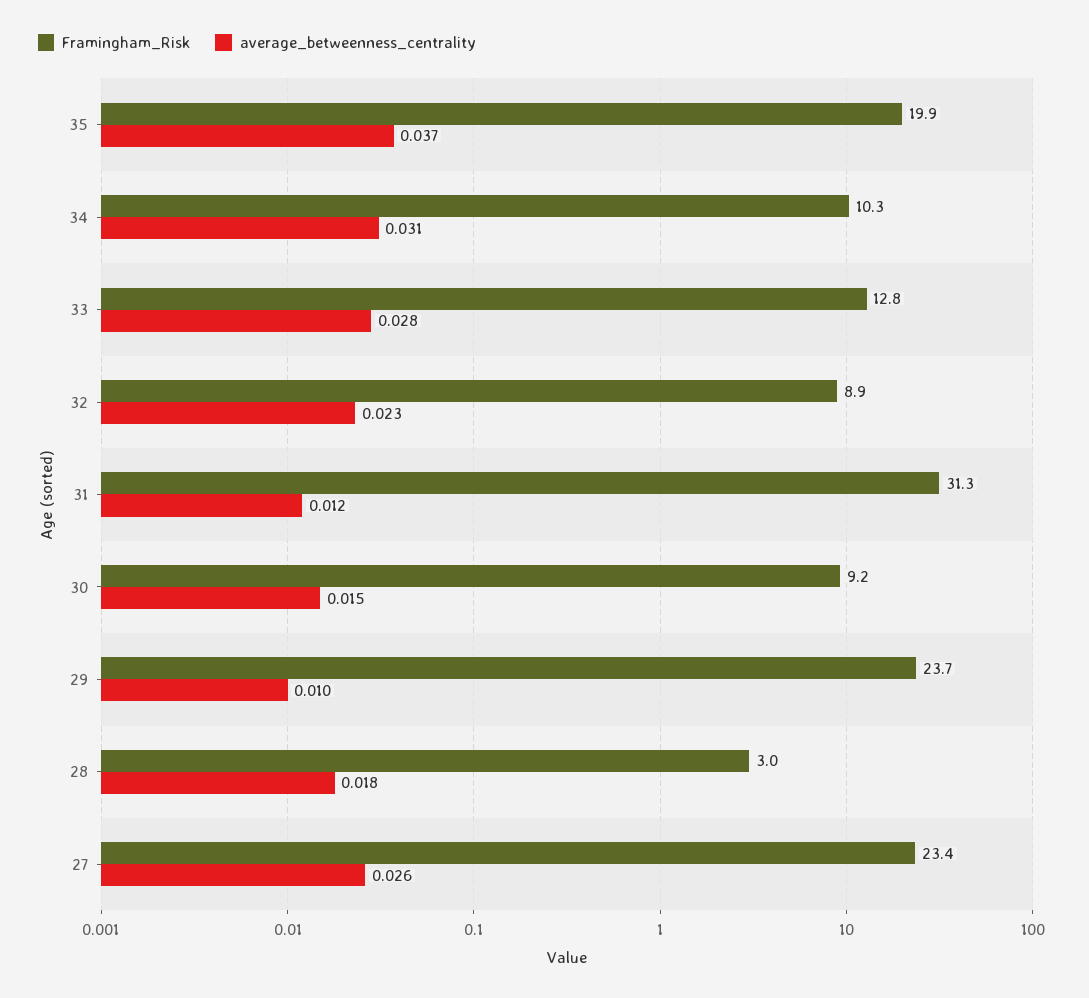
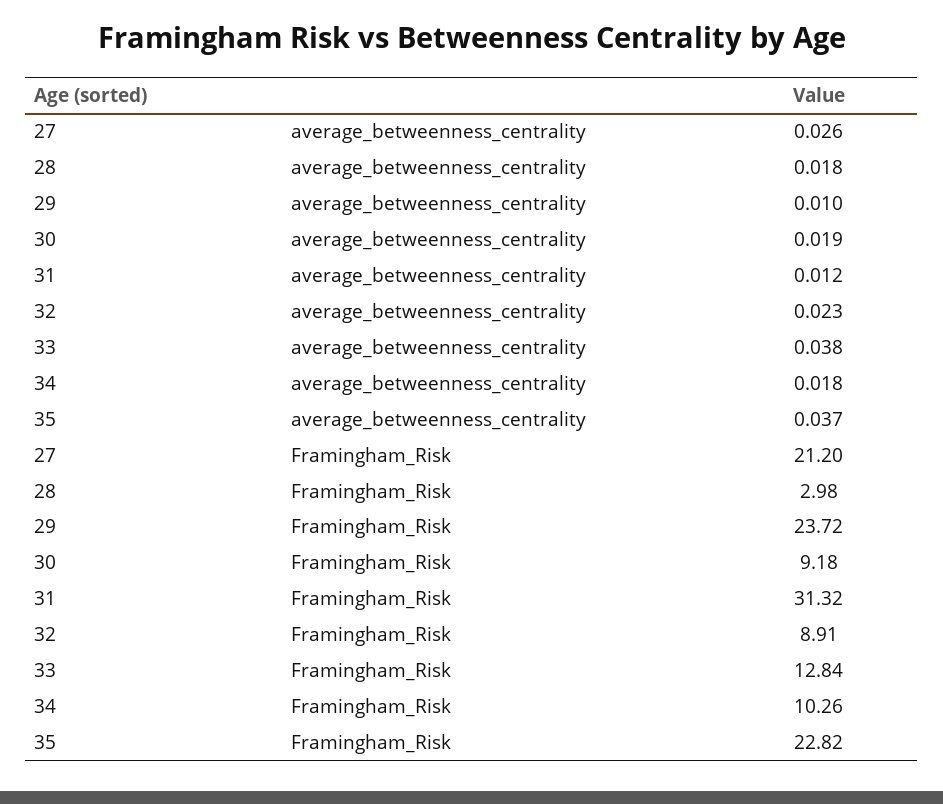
  {
    "Framingham_Risk": {
-     "35": 19.9,
+     "35": 22.82,
      "34": 10.26,
      "33": 12.84,
      "32": 8.91,
      "31": 31.32,
      "30": 9.18,
      "29": 23.72,
      "28": 2.98,
-     "27": 23.4
+     "27": 21.2
    },
    "average_betweenness_centrality": {
      "35": 0.037,
-     "34": 0.031,
+     "34": 0.018,
-     "33": 0.028,
+     "33": 0.038,
      "32": 0.023,
      "31": 0.012,
-     "30": 0.015,
+     "30": 0.019,
      "29": 0.01,
      "28": 0.018,
      "27": 0.026
    }
  }

